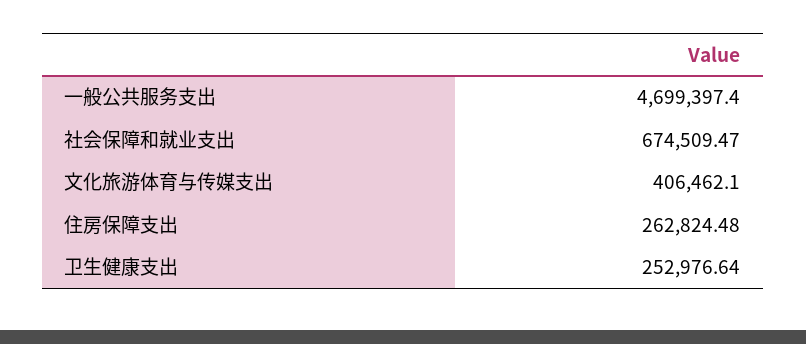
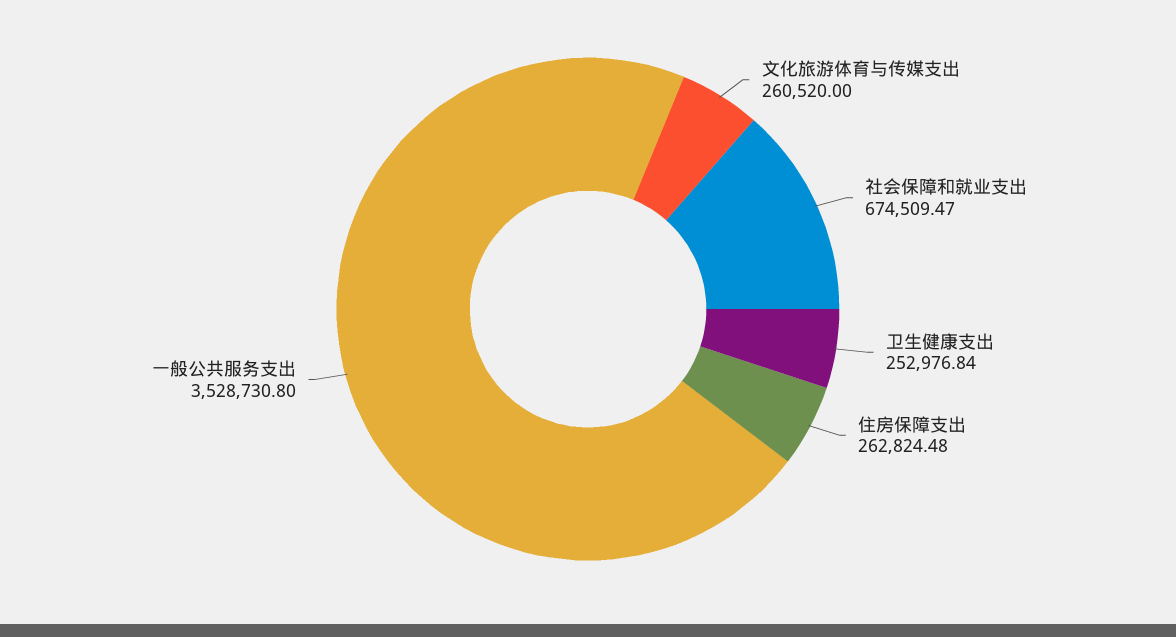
  {
-   "一般公共服务支出": 4699397.4,
+   "一般公共服务支出": 3528730.8,
    "社会保障和就业支出": 674509.47,
-   "文化旅游体育与传媒支出": 406462.1,
+   "文化旅游体育与传媒支出": 260520,
    "住房保障支出": 262824.48,
-   "卫生健康支出": 252976.64
+   "卫生健康支出": 252976.84
  }

